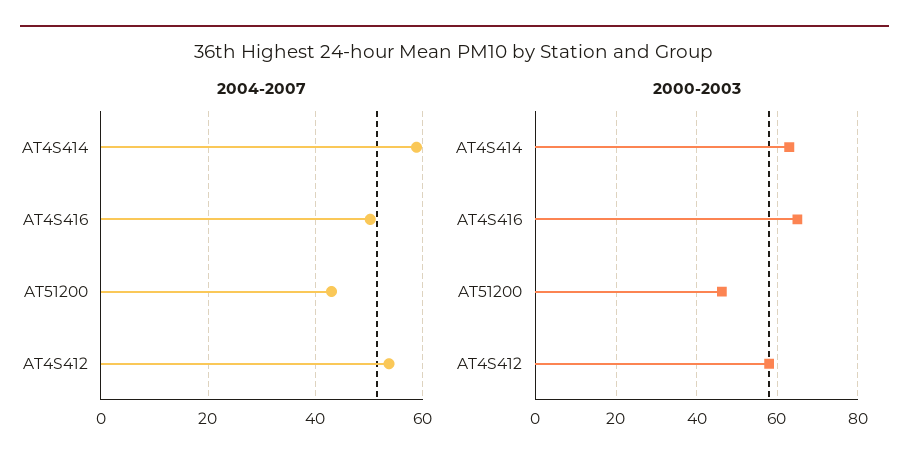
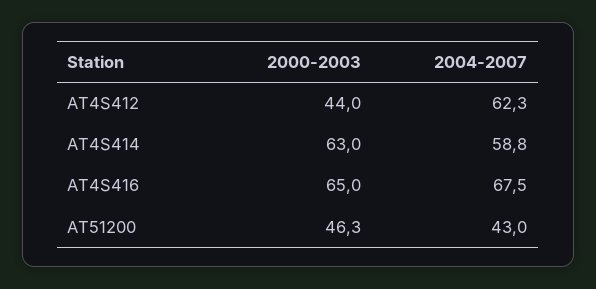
  {
    "2004-2007": {
      "AT4S414": 58.8,
-     "AT4S416": 50,
+     "AT4S416": 67.5,
      "AT51200": 43,
-     "AT4S412": 54
+     "AT4S412": 62.3
    },
    "2000-2003": {
      "AT4S414": 63,
      "AT4S416": 65,
      "AT51200": 46.3,
-     "AT4S412": 58
+     "AT4S412": 44
    }
  }

